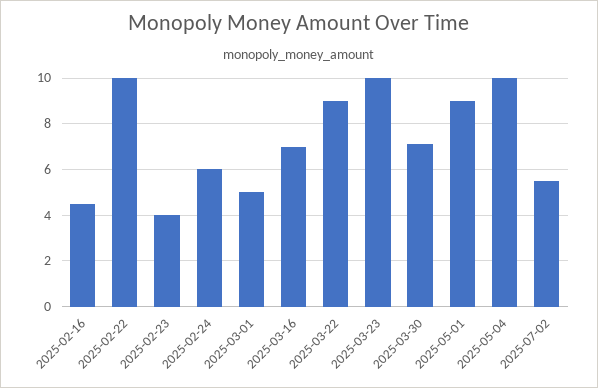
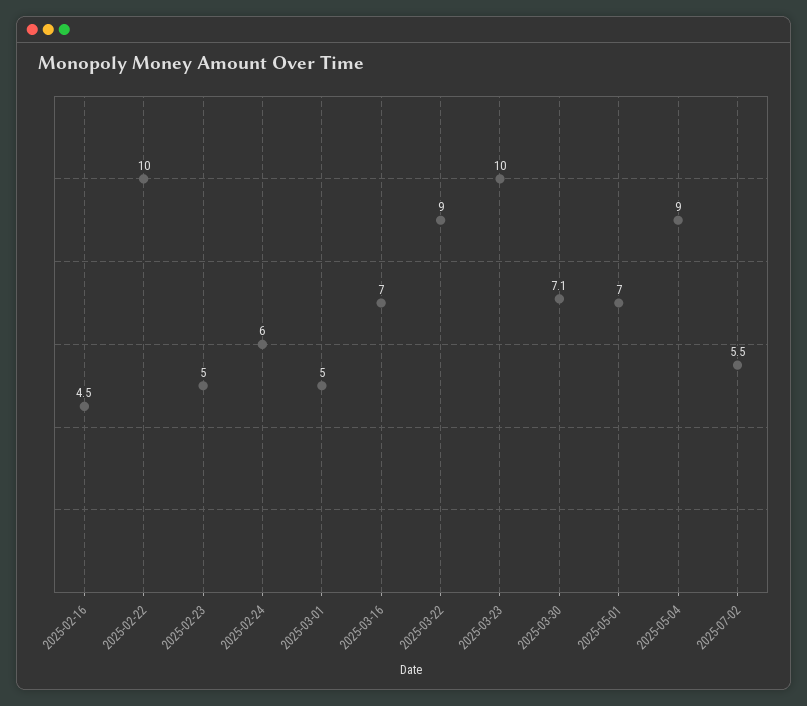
  {
    "2025-02-16": 4.5,
    "2025-02-22": 10,
-   "2025-02-23": 4,
+   "2025-02-23": 5,
    "2025-02-24": 6,
    "2025-03-01": 5,
    "2025-03-16": 7,
    "2025-03-22": 9,
    "2025-03-23": 10,
    "2025-03-30": 7.1,
-   "2025-05-01": 9,
+   "2025-05-01": 7,
-   "2025-05-04": 10,
+   "2025-05-04": 9,
    "2025-07-02": 5.5
  }

